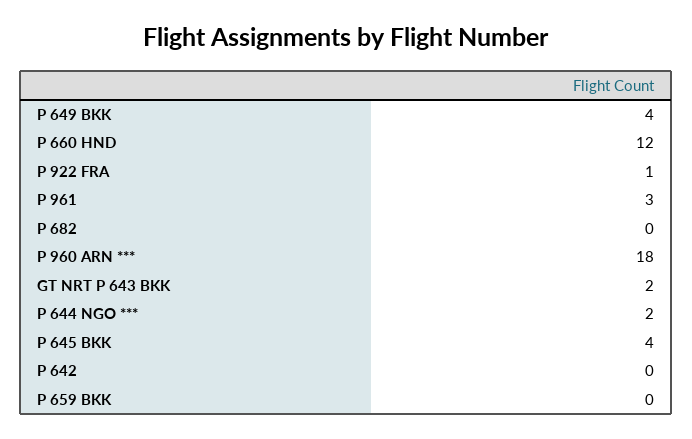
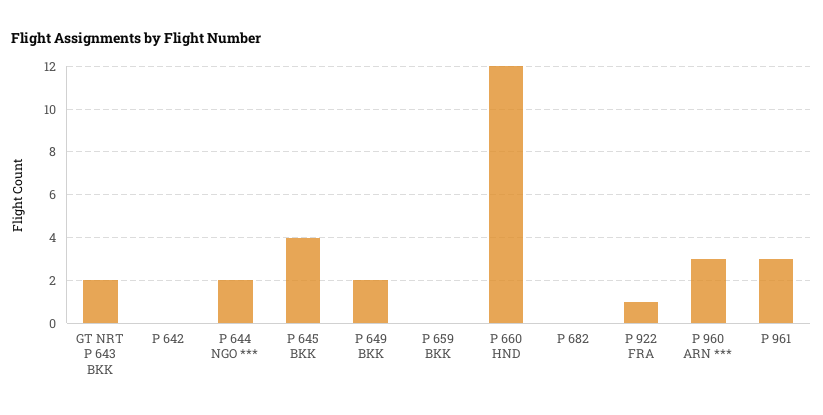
  {
-   "P 649 BKK": 4,
+   "P 649 BKK": 2,
    "P 660 HND": 12,
    "P 922 FRA": 1,
    "P 961": 3,
    "P 682": 0,
-   "P 960 ARN ***": 18,
+   "P 960 ARN ***": 3,
    "GT NRT P 643 BKK": 2,
    "P 644 NGO ***": 2,
    "P 645 BKK": 4,
    "P 642": 0,
    "P 659 BKK": 0
  }

